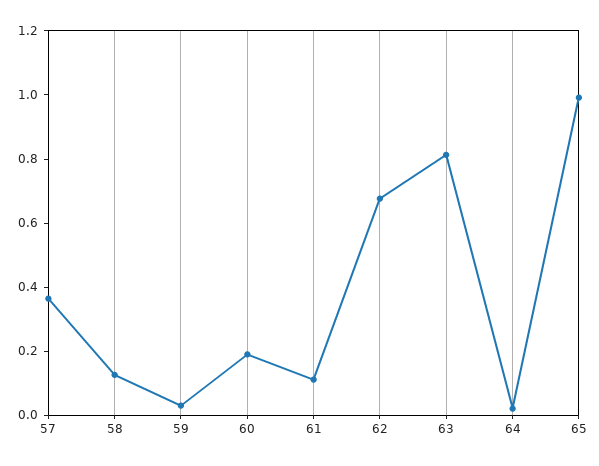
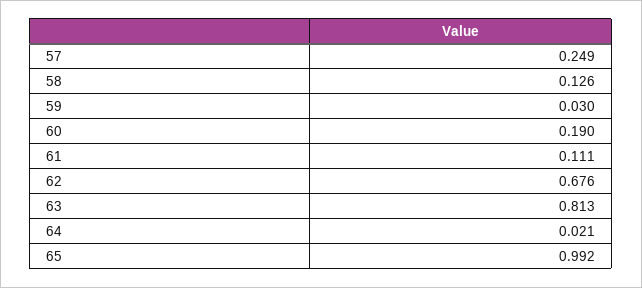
  {
-   "57": 0.35,
+   "57": 0.249,
    "58": 0.126,
    "59": 0.03,
    "60": 0.19,
    "61": 0.111,
    "62": 0.676,
    "63": 0.813,
    "64": 0.021,
    "65": 0.992
  }

